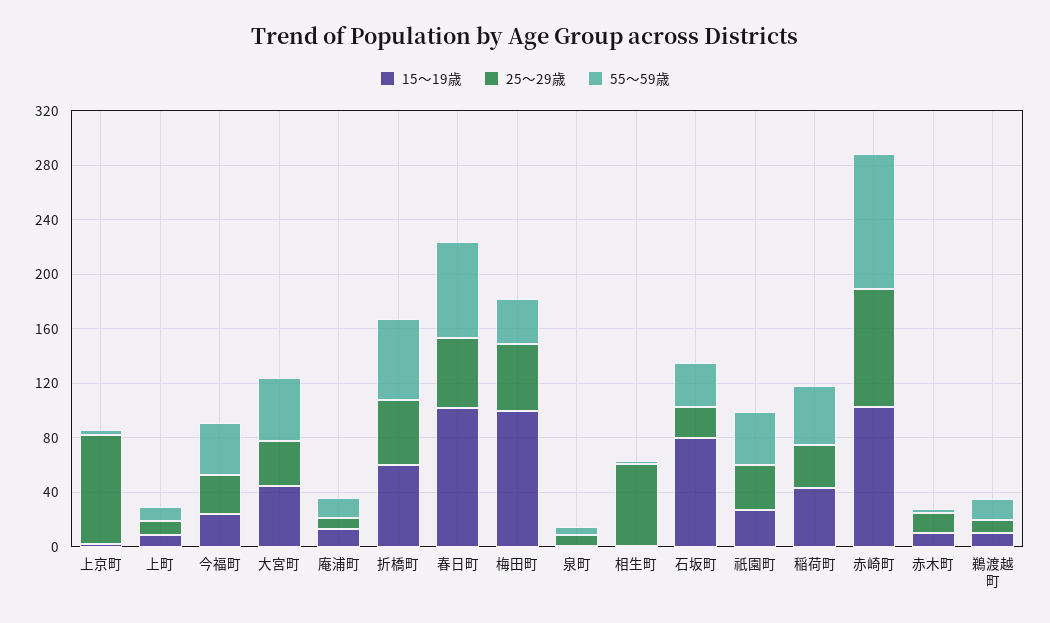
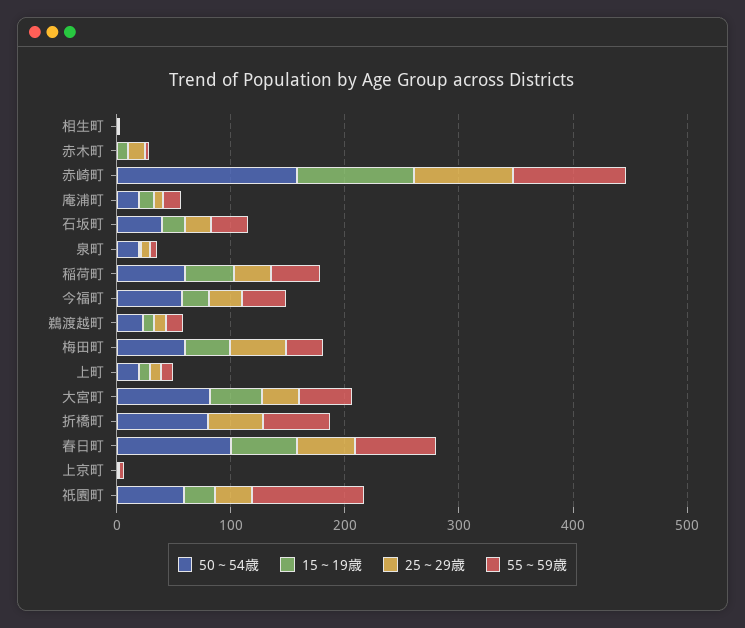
  {
    "15～19歳": {
      "上京町": 0,
      "上町": 10,
      "今福町": 20,
      "大宮町": 50,
      "庵浦町": 10,
-     "折橋町": 60,
+     "折橋町": 0,
-     "春日町": 100,
+     "春日町": 60,
-     "梅田町": 100,
+     "梅田町": 40,
      "泉町": 0,
      "相生町": 0,
-     "石坂町": 80,
+     "石坂町": 20,
      "祇園町": 30,
      "稲荷町": 40,
      "赤崎町": 100,
      "赤木町": 10,
      "鵜渡越町": 10
    },
    "25～29歳": {
-     "上京町": 80,
+     "上京町": 0,
      "上町": 10,
      "今福町": 30,
      "大宮町": 30,
      "庵浦町": 10,
      "折橋町": 50,
      "春日町": 50,
      "梅田町": 50,
      "泉町": 10,
-     "相生町": 60,
+     "相生町": 0,
      "石坂町": 20,
      "祇園町": 30,
      "稲荷町": 30,
      "赤崎町": 90,
      "赤木町": 20,
      "鵜渡越町": 10
    },
    "55～59歳": {
      "上京町": 0,
      "上町": 10,
      "今福町": 40,
      "大宮町": 50,
      "庵浦町": 20,
      "折橋町": 60,
      "春日町": 70,
      "梅田町": 30,
      "泉町": 10,
      "相生町": 0,
      "石坂町": 30,
-     "祇園町": 40,
+     "祇園町": 100,
      "稲荷町": 40,
      "赤崎町": 100,
      "赤木町": 0,
      "鵜渡越町": 20
-   }
+   },
+   "50～54歳": {
+     "相生町": 0,
+     "赤木町": 0,
+     "赤崎町": 160,
+     "庵浦町": 20,
+     "石坂町": 40,
+     "泉町": 20,
+     "稲荷町": 60,
+     "今福町": 60,
+     "鵜渡越町": 20,
+     "梅田町": 60,
+     "上町": 20,
+     "大宮町": 80,
+     "折橋町": 80,
+     "春日町": 100,
+     "上京町": 0,
+     "祇園町": 60
+   }
  }

